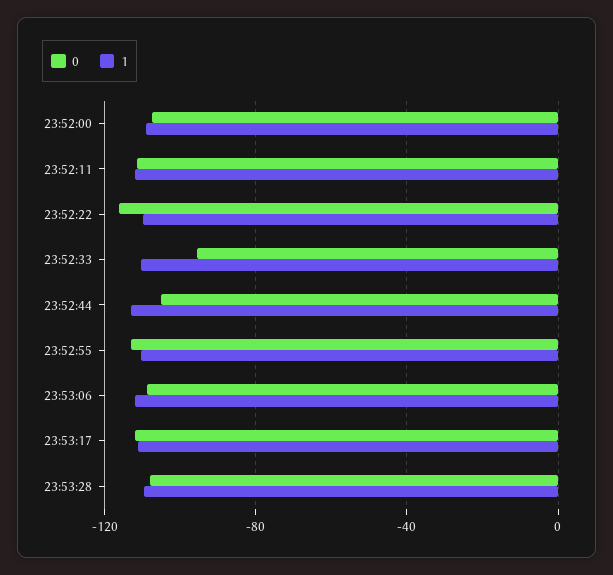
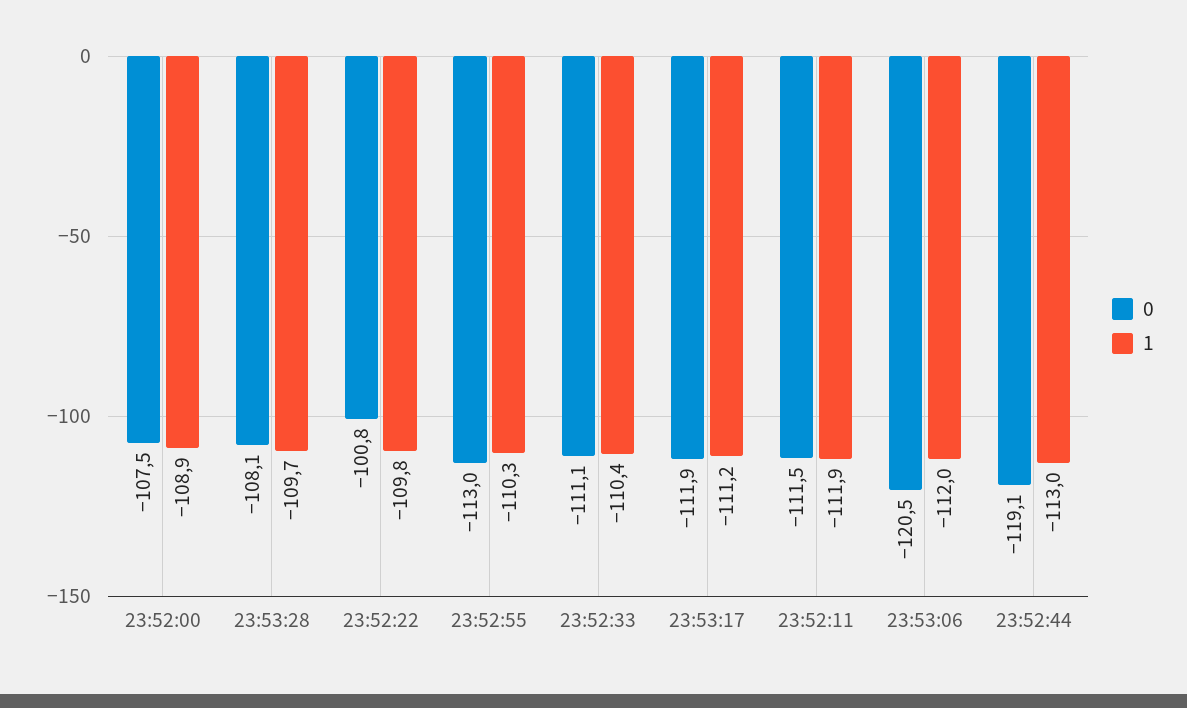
  {
    "0": {
      "23:52:00": -107.5,
      "23:52:11": -111.5,
-     "23:52:22": -115,
+     "23:52:22": -100.8,
-     "23:52:33": -95,
+     "23:52:33": -111.1,
-     "23:52:44": -105,
+     "23:52:44": -119.1,
      "23:52:55": -113,
-     "23:53:06": -110,
+     "23:53:06": -120.5,
      "23:53:17": -111.9,
      "23:53:28": -108.1
    },
    "1": {
      "23:52:00": -108.9,
      "23:52:11": -111.9,
      "23:52:22": -109.8,
      "23:52:33": -110.4,
      "23:52:44": -113,
      "23:52:55": -110.3,
      "23:53:06": -112,
      "23:53:17": -111.2,
      "23:53:28": -109.7
    }
  }

